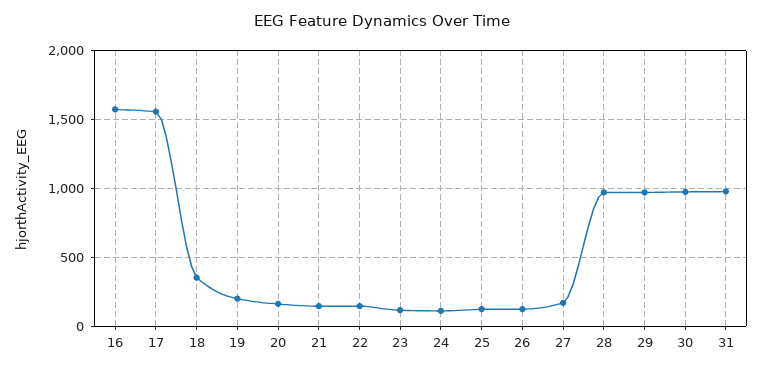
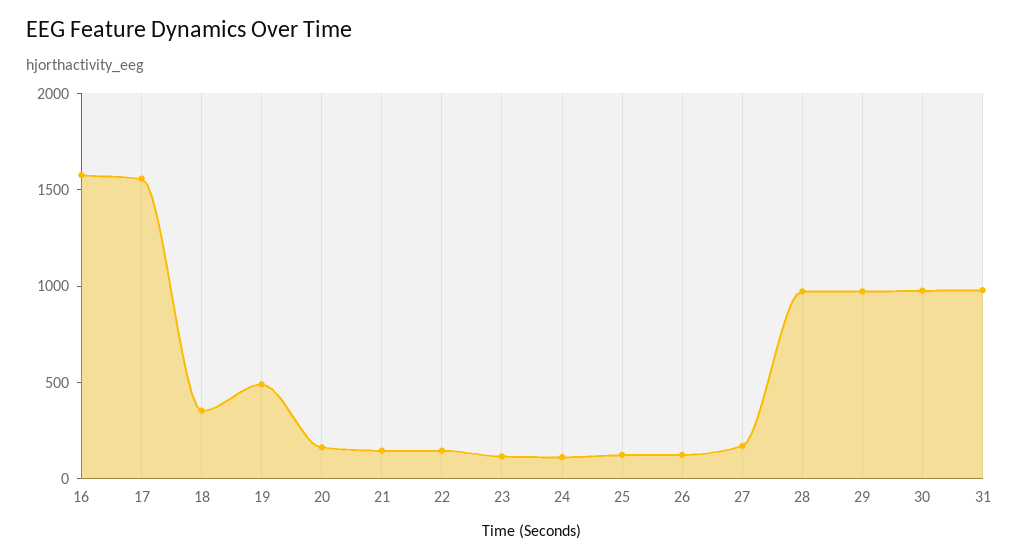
  {
    "16": 1600,
    "17": 1550,
    "18": 350,
-   "19": 200,
+   "19": 500,
    "20": 150,
    "21": 150,
    "22": 150,
    "23": 100,
    "24": 100,
    "25": 100,
    "26": 150,
    "27": 150,
    "28": 950,
    "29": 950,
    "30": 1000,
    "31": 1000
  }

